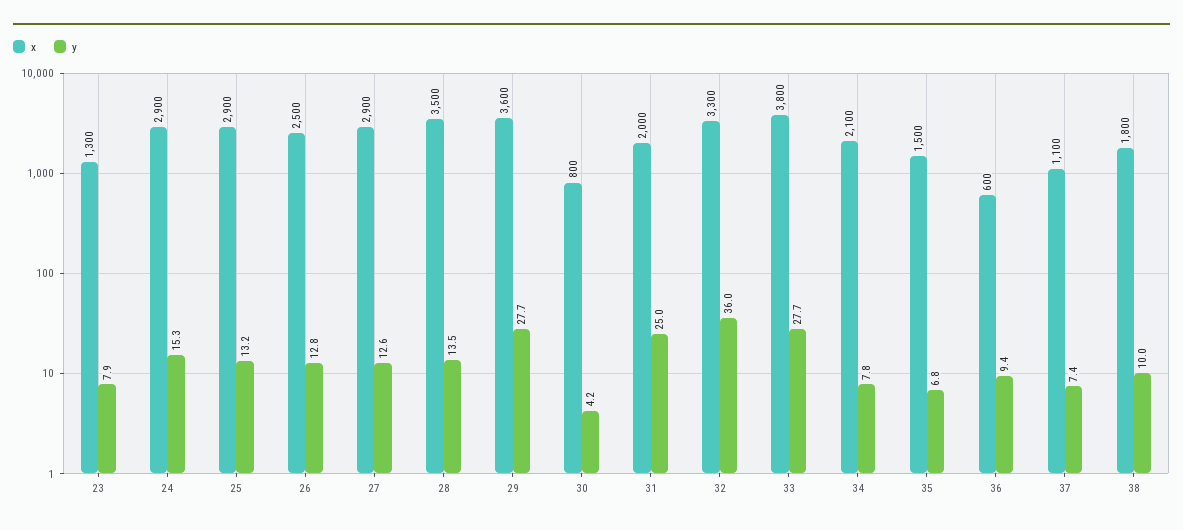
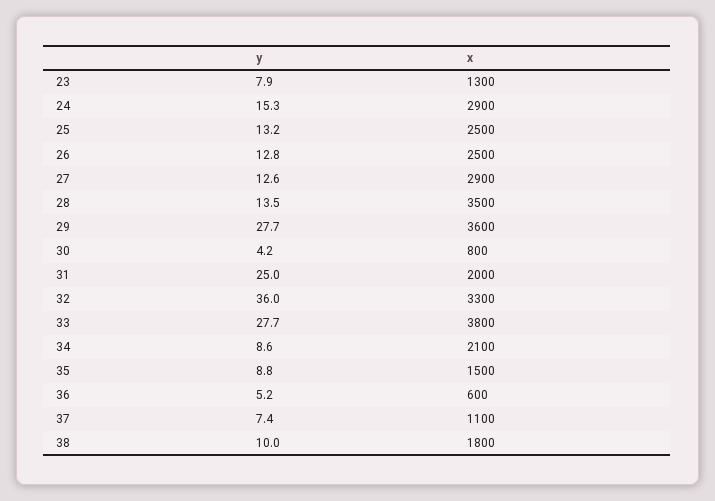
  {
    "x": {
      "23": 1300,
      "24": 2900,
-     "25": 2900,
+     "25": 2500,
      "26": 2500,
      "27": 2900,
      "28": 3500,
      "29": 3600,
      "30": 800,
      "31": 2000,
      "32": 3300,
      "33": 3800,
      "34": 2100,
      "35": 1500,
      "36": 600,
      "37": 1100,
      "38": 1800
    },
    "y": {
      "23": 7.9,
      "24": 15.3,
      "25": 13.2,
      "26": 12.8,
      "27": 12.6,
      "28": 13.5,
      "29": 27.7,
      "30": 4.2,
      "31": 25,
      "32": 36,
      "33": 27.7,
-     "34": 7.8,
+     "34": 8.6,
-     "35": 6.8,
+     "35": 8.8,
-     "36": 9.4,
+     "36": 5.2,
      "37": 7.4,
      "38": 10
    }
  }

